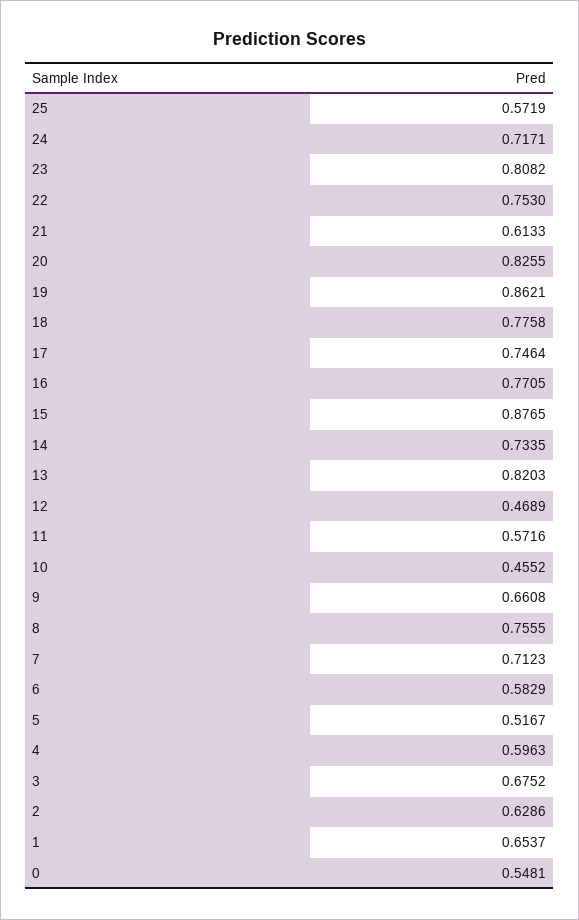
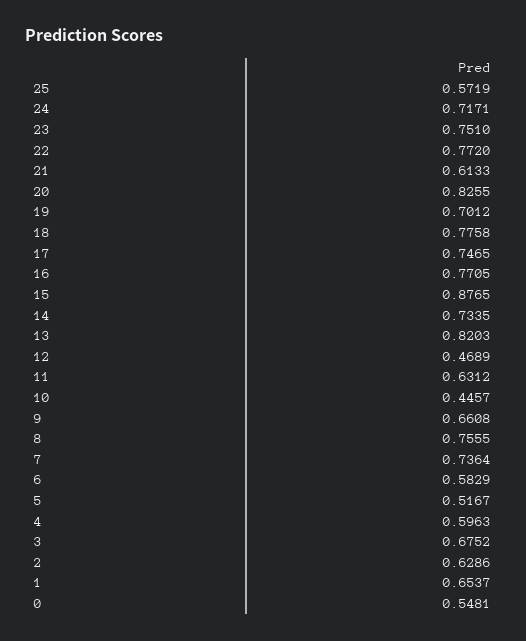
  {
    "25": 0.5719,
    "24": 0.7171,
-   "23": 0.8082,
+   "23": 0.751,
-   "22": 0.753,
+   "22": 0.772,
    "21": 0.6133,
    "20": 0.8255,
-   "19": 0.8621,
+   "19": 0.7012,
    "18": 0.7758,
-   "17": 0.7464,
+   "17": 0.7465,
    "16": 0.7705,
    "15": 0.8765,
    "14": 0.7335,
    "13": 0.8203,
    "12": 0.4689,
-   "11": 0.5716,
+   "11": 0.6312,
-   "10": 0.4552,
+   "10": 0.4457,
    "9": 0.6608,
    "8": 0.7555,
-   "7": 0.7123,
+   "7": 0.7364,
    "6": 0.5829,
    "5": 0.5167,
    "4": 0.5963,
    "3": 0.6752,
    "2": 0.6286,
    "1": 0.6537,
    "0": 0.5481
  }

